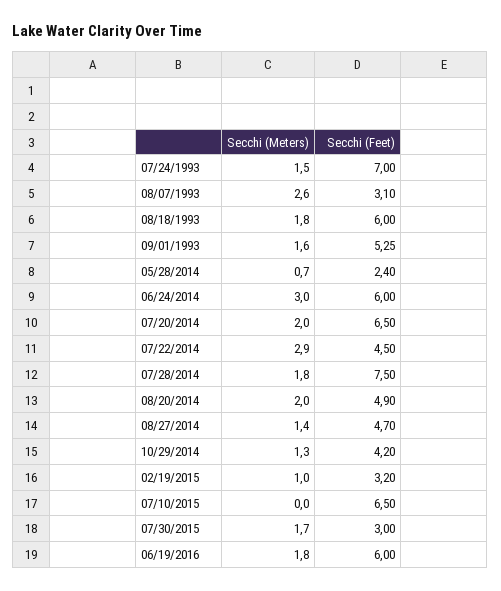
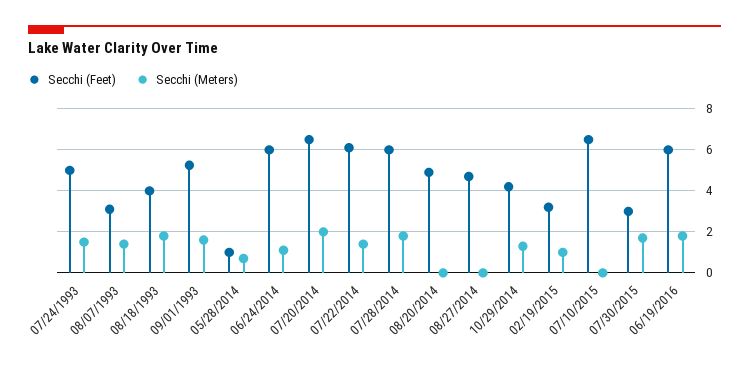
  {
    "Secchi (Meters)": {
      "07/24/1993": 1.5,
-     "08/07/1993": 2.6,
+     "08/07/1993": 1.5,
      "08/18/1993": 1.8,
      "09/01/1993": 1.6,
      "05/28/2014": 0.7,
-     "06/24/2014": 3,
+     "06/24/2014": 1,
      "07/20/2014": 2,
-     "07/22/2014": 2.9,
+     "07/22/2014": 1.5,
      "07/28/2014": 1.8,
-     "08/20/2014": 2,
+     "08/20/2014": 0,
-     "08/27/2014": 1.4,
+     "08/27/2014": 0,
      "10/29/2014": 1.3,
      "02/19/2015": 1,
      "07/10/2015": 0,
      "07/30/2015": 1.7,
      "06/19/2016": 1.8
    },
    "Secchi (Feet)": {
-     "07/24/1993": 7,
+     "07/24/1993": 5,
      "08/07/1993": 3.1,
-     "08/18/1993": 6,
+     "08/18/1993": 4,
      "09/01/1993": 5.25,
-     "05/28/2014": 2.4,
+     "05/28/2014": 1,
      "06/24/2014": 6,
      "07/20/2014": 6.5,
-     "07/22/2014": 4.5,
+     "07/22/2014": 6,
-     "07/28/2014": 7.5,
+     "07/28/2014": 6,
      "08/20/2014": 4.9,
      "08/27/2014": 4.7,
      "10/29/2014": 4.2,
      "02/19/2015": 3.2,
      "07/10/2015": 6.5,
      "07/30/2015": 3,
      "06/19/2016": 6
    }
  }

